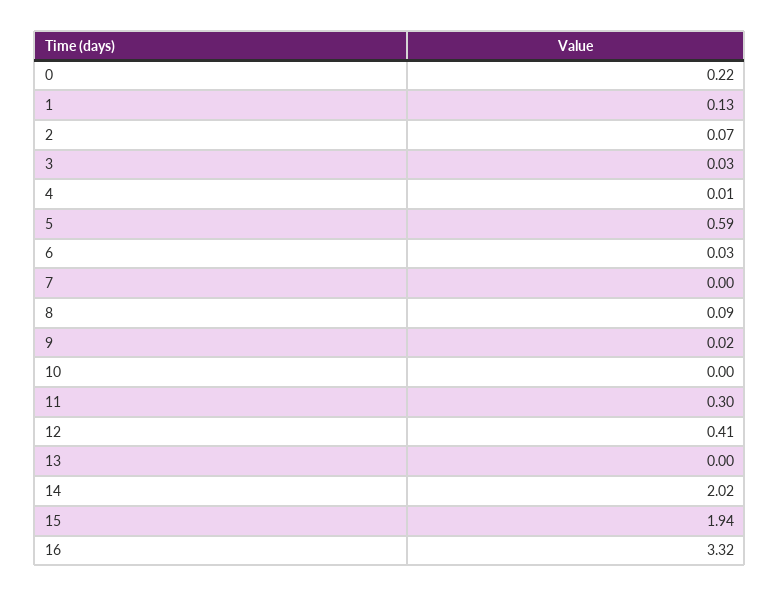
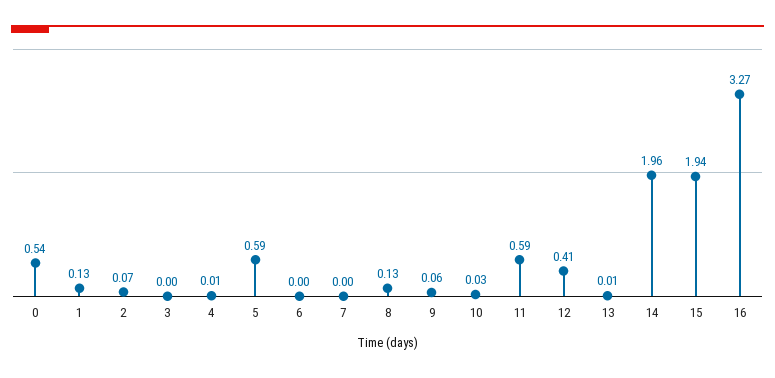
  {
-   "0": 0.22,
+   "0": 0.54,
    "1": 0.13,
    "2": 0.07,
-   "3": 0.03,
+   "3": 0,
    "4": 0.01,
    "5": 0.59,
-   "6": 0.03,
+   "6": 0,
    "7": 0,
-   "8": 0.09,
+   "8": 0.13,
-   "9": 0.02,
+   "9": 0.06,
-   "10": 0,
+   "10": 0.03,
-   "11": 0.3,
+   "11": 0.59,
    "12": 0.41,
-   "13": 0,
+   "13": 0.01,
-   "14": 2.02,
+   "14": 1.96,
    "15": 1.94,
-   "16": 3.32
+   "16": 3.27
  }

